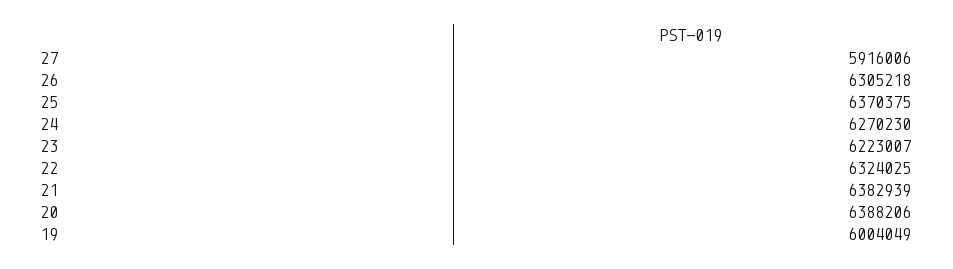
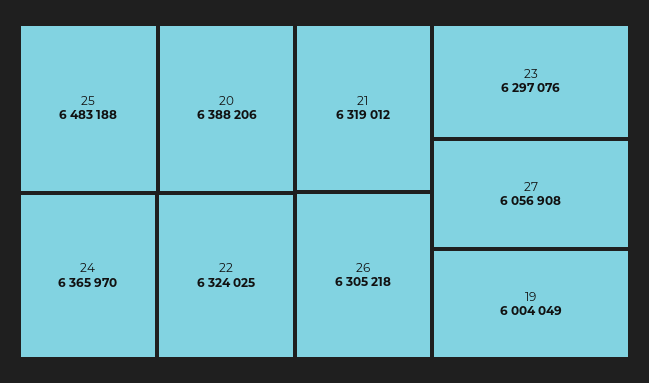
  {
-   "27": 5916006,
+   "27": 6056908,
    "26": 6305218,
-   "25": 6370375,
+   "25": 6483188,
-   "24": 6270230,
+   "24": 6365970,
-   "23": 6223007,
+   "23": 6297076,
    "22": 6324025,
-   "21": 6382939,
+   "21": 6319012,
    "20": 6388206,
    "19": 6004049
  }

